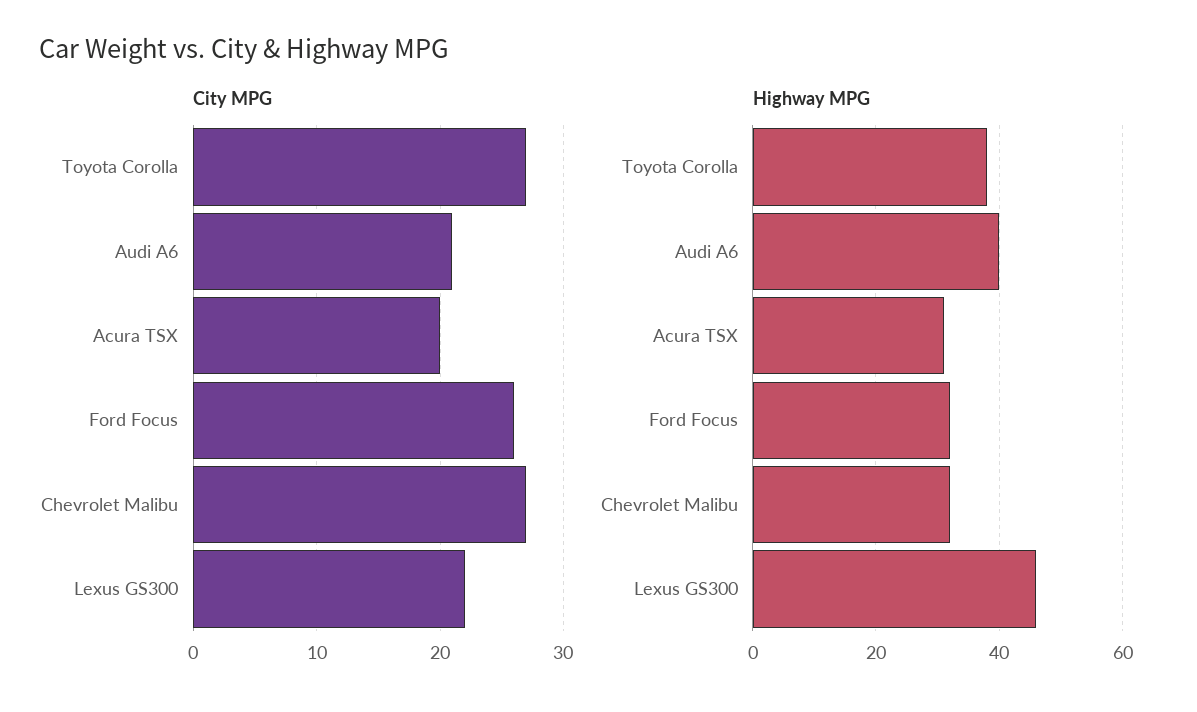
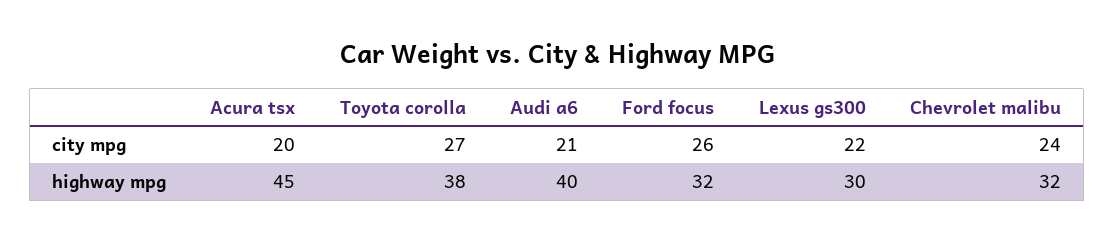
  {
    "City MPG": {
      "Toyota Corolla": 27,
      "Audi A6": 21,
      "Acura TSX": 20,
      "Ford Focus": 26,
-     "Chevrolet Malibu": 27,
+     "Chevrolet Malibu": 24,
      "Lexus GS300": 22
    },
    "Highway MPG": {
      "Toyota Corolla": 38,
      "Audi A6": 40,
-     "Acura TSX": 30,
+     "Acura TSX": 45,
      "Ford Focus": 32,
      "Chevrolet Malibu": 32,
-     "Lexus GS300": 45
+     "Lexus GS300": 30
    }
  }

